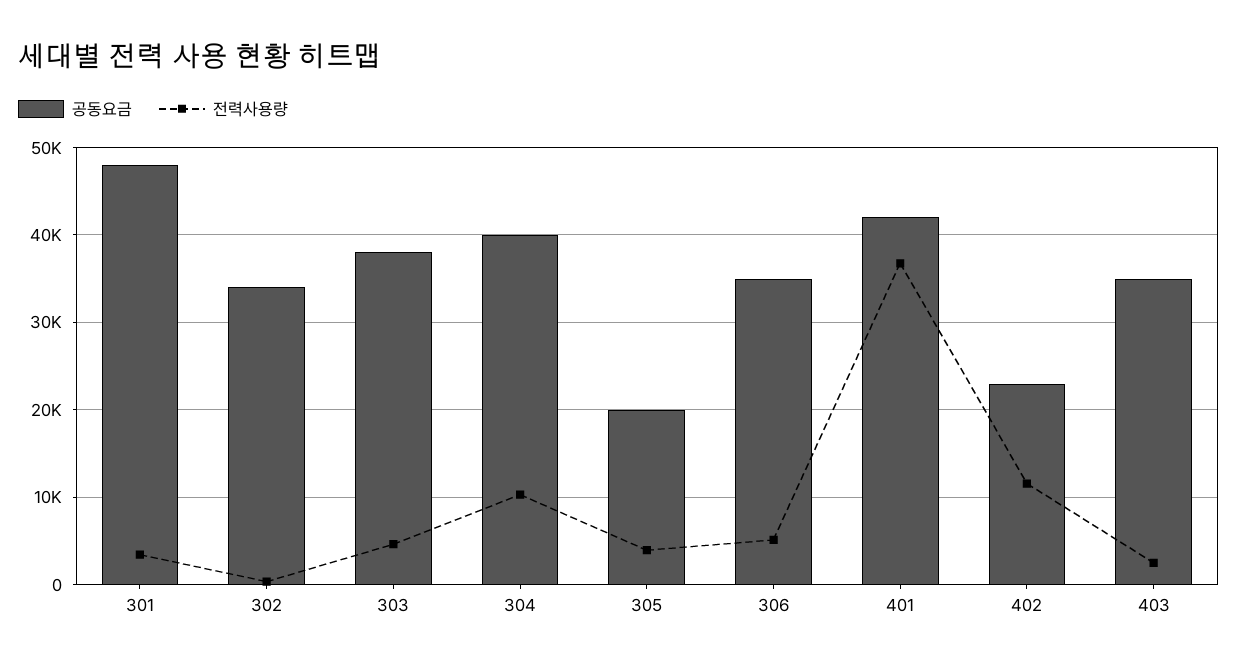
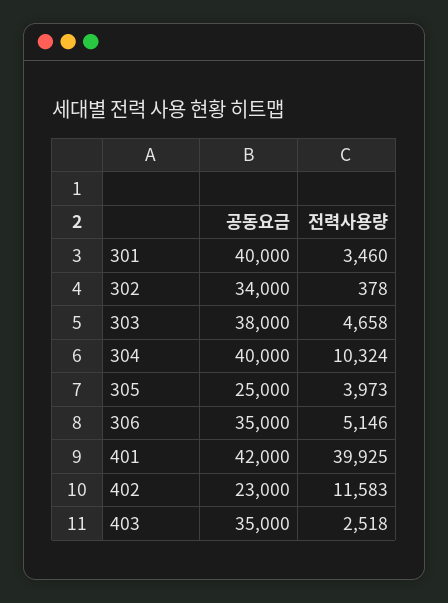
  {
    "공동요금": {
-     "301": 48000,
+     "301": 40000,
      "302": 34000,
      "303": 38000,
      "304": 40000,
-     "305": 20000,
+     "305": 25000,
      "306": 35000,
      "401": 42000,
      "402": 23000,
      "403": 35000
    },
    "전력사용량": {
      "301": 3460,
      "302": 378,
      "303": 4658,
      "304": 10324,
      "305": 3973,
      "306": 5146,
-     "401": 37000,
+     "401": 39925,
      "402": 11583,
      "403": 2518
    }
  }

